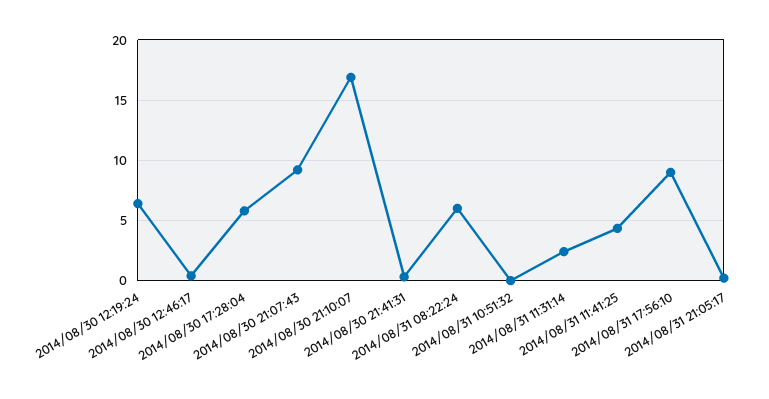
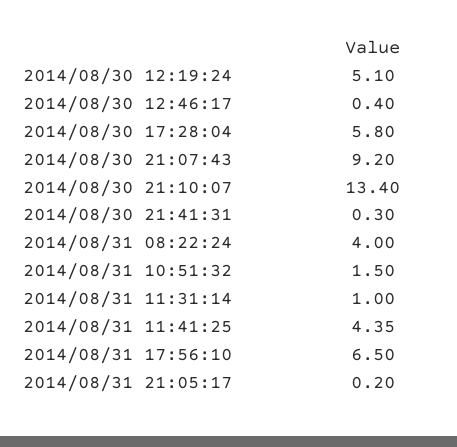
  {
-   "2014/08/30 12:19:24": 6.5,
+   "2014/08/30 12:19:24": 5.1,
    "2014/08/30 12:46:17": 0.4,
    "2014/08/30 17:28:04": 5.8,
    "2014/08/30 21:07:43": 9.2,
-   "2014/08/30 21:10:07": 17,
+   "2014/08/30 21:10:07": 13.4,
    "2014/08/30 21:41:31": 0.3,
-   "2014/08/31 08:22:24": 6,
+   "2014/08/31 08:22:24": 4,
-   "2014/08/31 10:51:32": 0,
+   "2014/08/31 10:51:32": 1.5,
-   "2014/08/31 11:31:14": 2.5,
+   "2014/08/31 11:31:14": 1,
    "2014/08/31 11:41:25": 4.35,
-   "2014/08/31 17:56:10": 9,
+   "2014/08/31 17:56:10": 6.5,
    "2014/08/31 21:05:17": 0.2
  }

